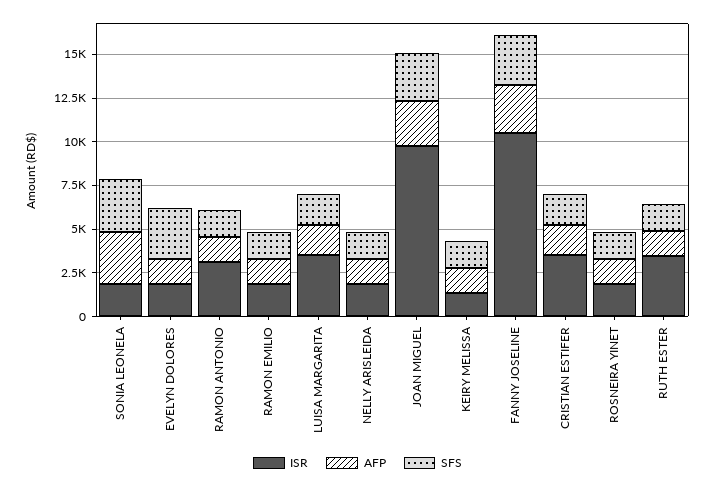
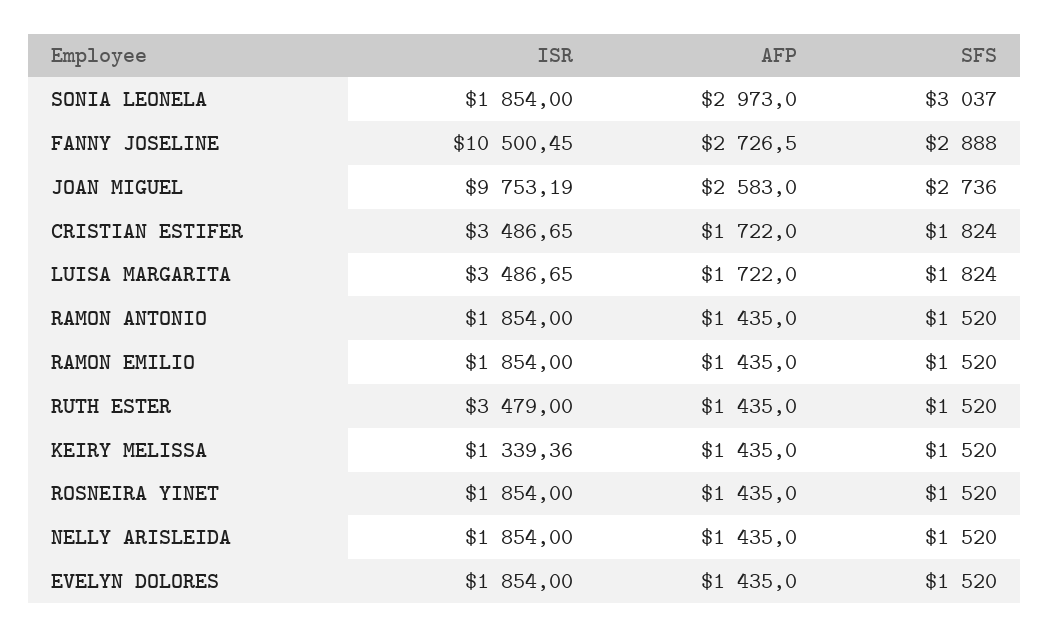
  {
    "ISR": {
      "SONIA LEONELA": 1854,
      "EVELYN DOLORES": 1854,
-     "RAMON ANTONIO": 3000,
+     "RAMON ANTONIO": 1854,
      "RAMON EMILIO": 1854,
      "LUISA MARGARITA": 3486.65,
      "NELLY ARISLEIDA": 1854,
      "JOAN MIGUEL": 9753.19,
      "KEIRY MELISSA": 1339.36,
      "FANNY JOSELINE": 10500.45,
      "CRISTIAN ESTIFER": 3486.65,
      "ROSNEIRA YINET": 1854,
      "RUTH ESTER": 3479
    },
    "AFP": {
      "SONIA LEONELA": 2973,
      "EVELYN DOLORES": 1435,
      "RAMON ANTONIO": 1435,
      "RAMON EMILIO": 1435,
      "LUISA MARGARITA": 1722,
      "NELLY ARISLEIDA": 1435,
      "JOAN MIGUEL": 2583,
      "KEIRY MELISSA": 1435,
      "FANNY JOSELINE": 2726.5,
      "CRISTIAN ESTIFER": 1722,
      "ROSNEIRA YINET": 1435,
      "RUTH ESTER": 1435
    },
    "SFS": {
      "SONIA LEONELA": 3037,
-     "EVELYN DOLORES": 3000,
+     "EVELYN DOLORES": 1520,
      "RAMON ANTONIO": 1520,
      "RAMON EMILIO": 1520,
      "LUISA MARGARITA": 1824,
      "NELLY ARISLEIDA": 1520,
      "JOAN MIGUEL": 2736,
      "KEIRY MELISSA": 1520,
      "FANNY JOSELINE": 2888,
      "CRISTIAN ESTIFER": 1824,
      "ROSNEIRA YINET": 1520,
      "RUTH ESTER": 1520
    }
  }

